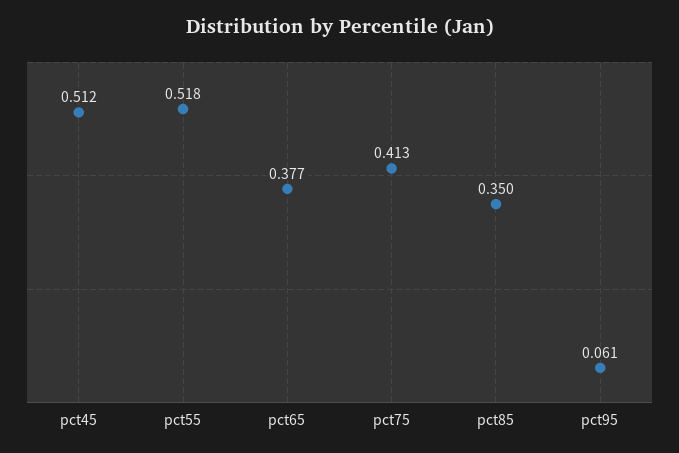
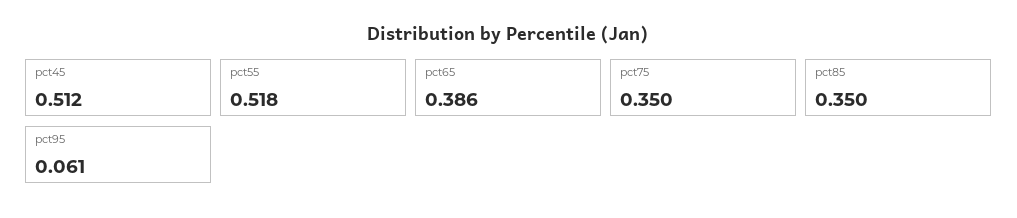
  {
    "pct45": 0.512,
    "pct55": 0.518,
-   "pct65": 0.377,
+   "pct65": 0.386,
-   "pct75": 0.413,
+   "pct75": 0.35,
    "pct85": 0.35,
    "pct95": 0.061
  }

